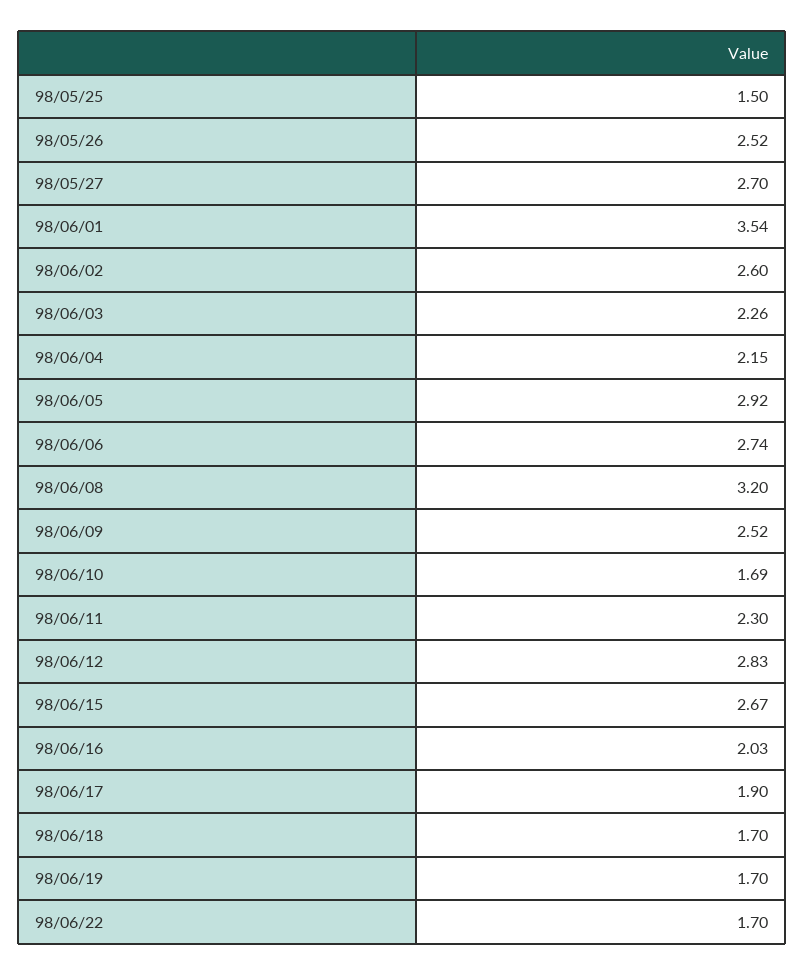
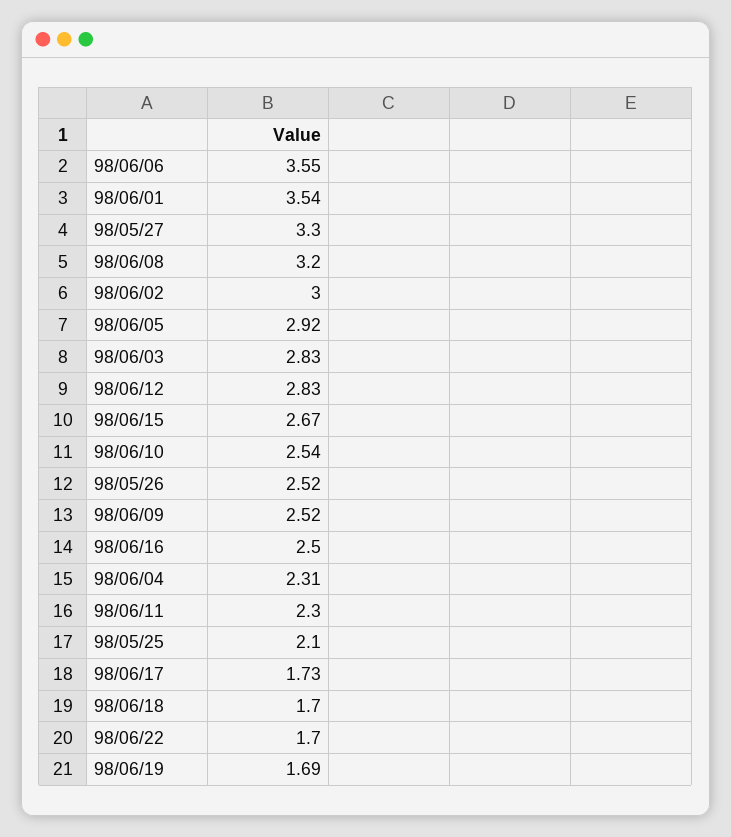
  {
-   "98/05/25": 1.5,
+   "98/05/25": 2.1,
    "98/05/26": 2.52,
-   "98/05/27": 2.7,
+   "98/05/27": 3.3,
    "98/06/01": 3.54,
-   "98/06/02": 2.6,
+   "98/06/02": 3,
-   "98/06/03": 2.26,
+   "98/06/03": 2.83,
-   "98/06/04": 2.15,
+   "98/06/04": 2.31,
    "98/06/05": 2.92,
-   "98/06/06": 2.74,
+   "98/06/06": 3.55,
    "98/06/08": 3.2,
    "98/06/09": 2.52,
-   "98/06/10": 1.69,
+   "98/06/10": 2.54,
    "98/06/11": 2.3,
    "98/06/12": 2.83,
    "98/06/15": 2.67,
-   "98/06/16": 2.03,
+   "98/06/16": 2.5,
-   "98/06/17": 1.9,
+   "98/06/17": 1.73,
    "98/06/18": 1.7,
-   "98/06/19": 1.7,
+   "98/06/19": 1.69,
    "98/06/22": 1.7
  }

